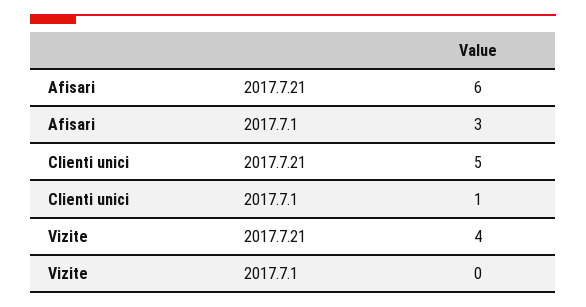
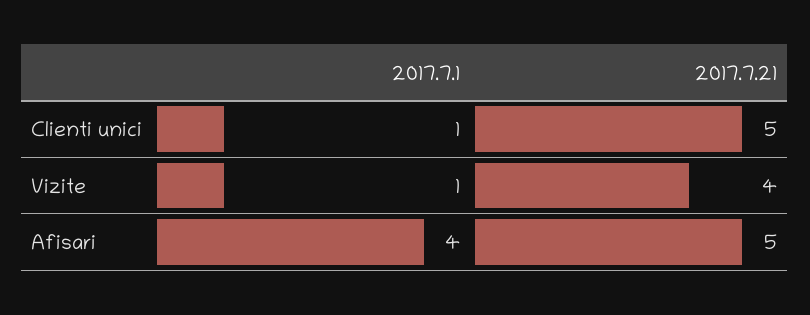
  {
    "Afisari": {
-     "2017.7.21": 6,
+     "2017.7.21": 5,
-     "2017.7.1": 3
+     "2017.7.1": 4
    },
    "Clienti unici": {
      "2017.7.21": 5,
      "2017.7.1": 1
    },
    "Vizite": {
      "2017.7.21": 4,
-     "2017.7.1": 0
+     "2017.7.1": 1
    }
  }

